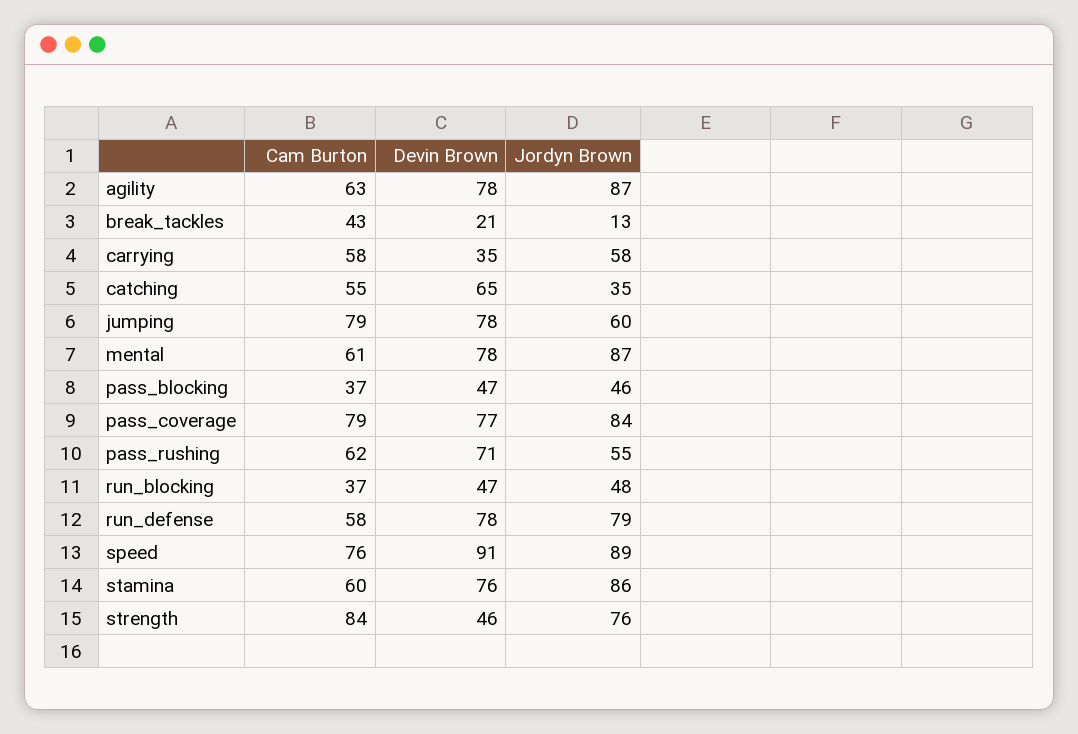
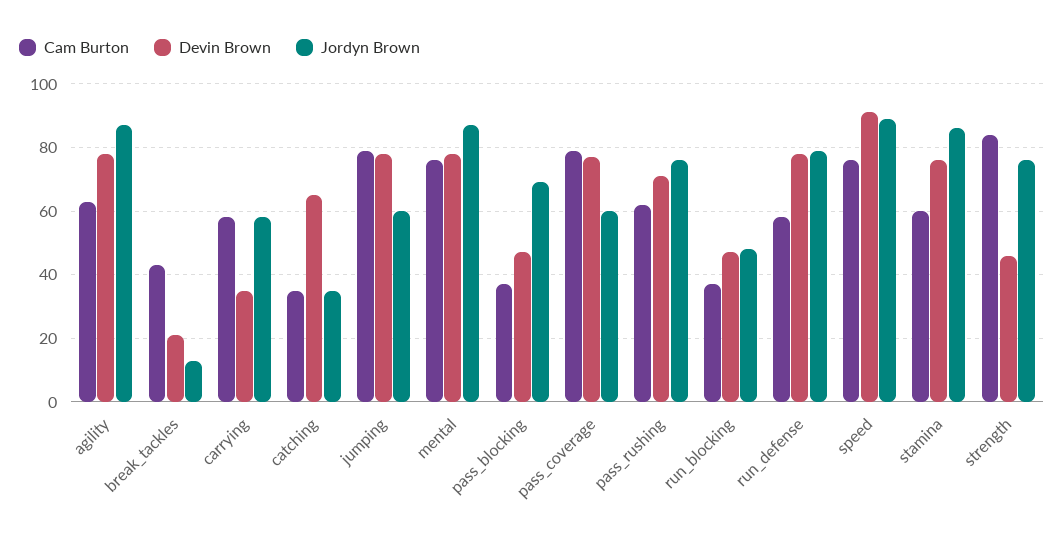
  {
    "Cam Burton": {
      "agility": 63,
      "break_tackles": 43,
      "carrying": 58,
-     "catching": 55,
+     "catching": 35,
      "jumping": 79,
-     "mental": 61,
+     "mental": 75,
      "pass_blocking": 37,
      "pass_coverage": 79,
      "pass_rushing": 62,
      "run_blocking": 37,
      "run_defense": 58,
      "speed": 76,
      "stamina": 60,
      "strength": 84
    },
    "Devin Brown": {
      "agility": 78,
      "break_tackles": 21,
      "carrying": 35,
      "catching": 65,
      "jumping": 78,
      "mental": 78,
      "pass_blocking": 47,
      "pass_coverage": 77,
      "pass_rushing": 71,
      "run_blocking": 47,
      "run_defense": 78,
      "speed": 91,
      "stamina": 76,
      "strength": 46
    },
    "Jordyn Brown": {
      "agility": 87,
      "break_tackles": 13,
      "carrying": 58,
      "catching": 35,
      "jumping": 60,
      "mental": 87,
-     "pass_blocking": 46,
+     "pass_blocking": 70,
-     "pass_coverage": 84,
+     "pass_coverage": 60,
-     "pass_rushing": 55,
+     "pass_rushing": 75,
      "run_blocking": 48,
      "run_defense": 79,
      "speed": 89,
      "stamina": 86,
      "strength": 76
    }
  }

